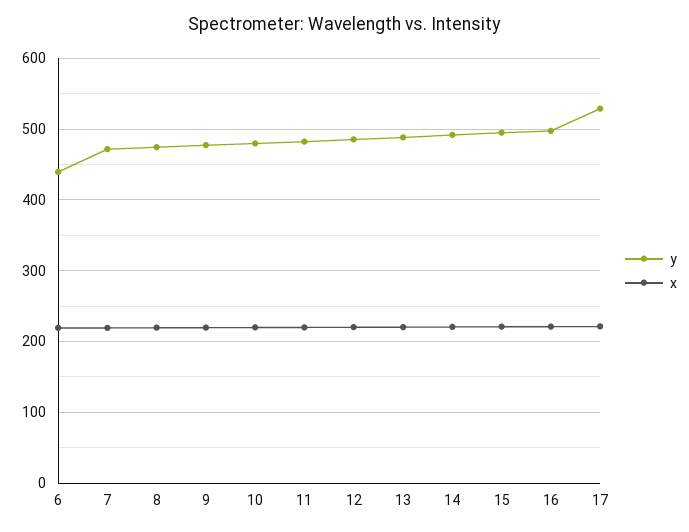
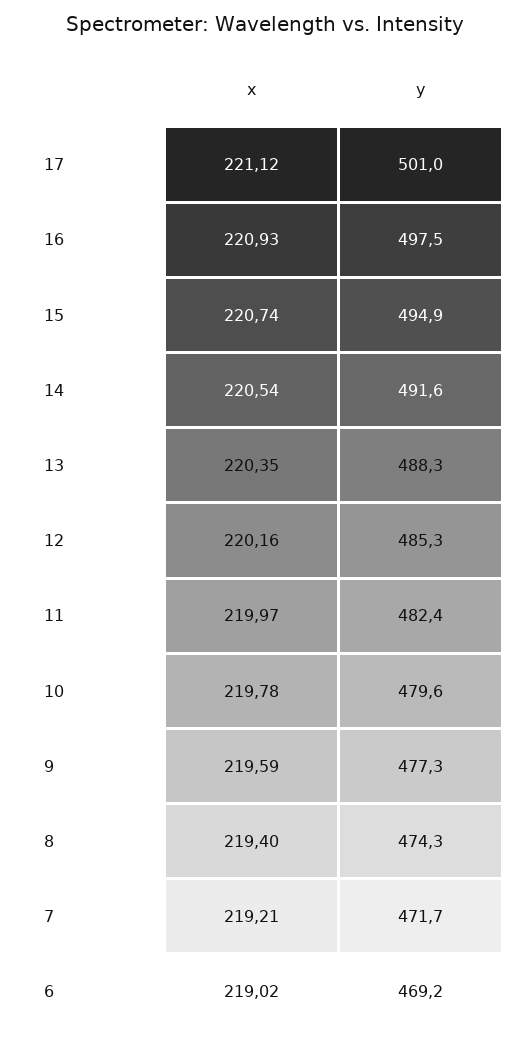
  {
    "y": {
-     "6": 440,
+     "6": 469.2,
      "7": 471.7,
      "8": 474.3,
      "9": 477.3,
      "10": 479.6,
      "11": 482.4,
      "12": 485.3,
      "13": 488.3,
      "14": 491.6,
      "15": 494.9,
      "16": 497.5,
-     "17": 530
+     "17": 501
    },
    "x": {
      "6": 219.02,
      "7": 219.21,
      "8": 219.4,
      "9": 219.59,
      "10": 219.78,
      "11": 219.97,
      "12": 220.16,
      "13": 220.35,
      "14": 220.54,
      "15": 220.74,
      "16": 220.93,
      "17": 221.12
    }
  }

